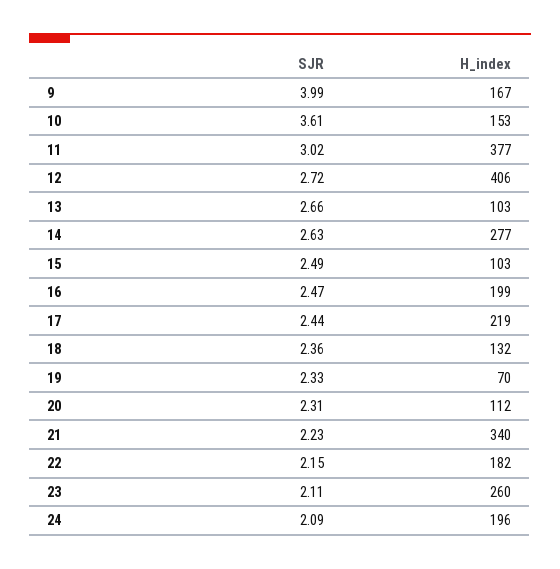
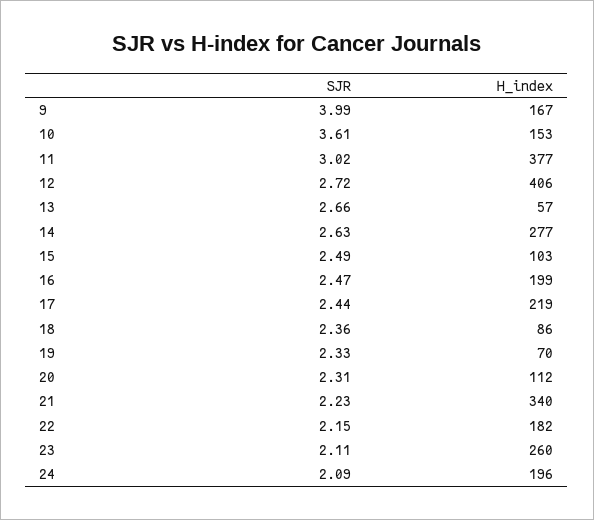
  {
    "SJR": {
      "9": 3.99,
      "10": 3.61,
      "11": 3.02,
      "12": 2.72,
      "13": 2.66,
      "14": 2.63,
      "15": 2.49,
      "16": 2.47,
      "17": 2.44,
      "18": 2.36,
      "19": 2.33,
      "20": 2.31,
      "21": 2.23,
      "22": 2.15,
      "23": 2.11,
      "24": 2.09
    },
    "H_index": {
      "9": 167,
      "10": 153,
      "11": 377,
      "12": 406,
-     "13": 103,
+     "13": 57,
      "14": 277,
      "15": 103,
      "16": 199,
      "17": 219,
-     "18": 132,
+     "18": 86,
      "19": 70,
      "20": 112,
      "21": 340,
      "22": 182,
      "23": 260,
      "24": 196
    }
  }

